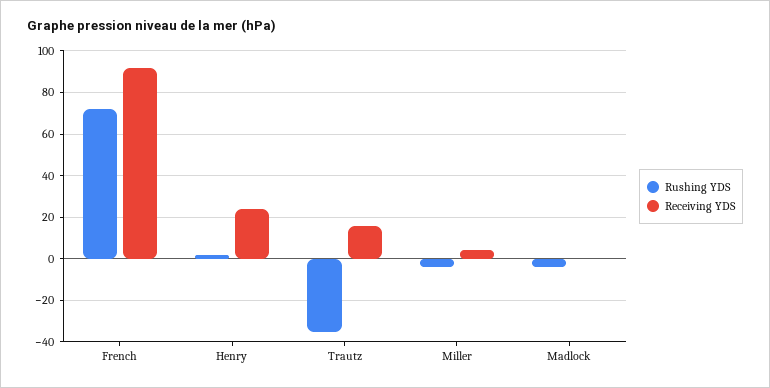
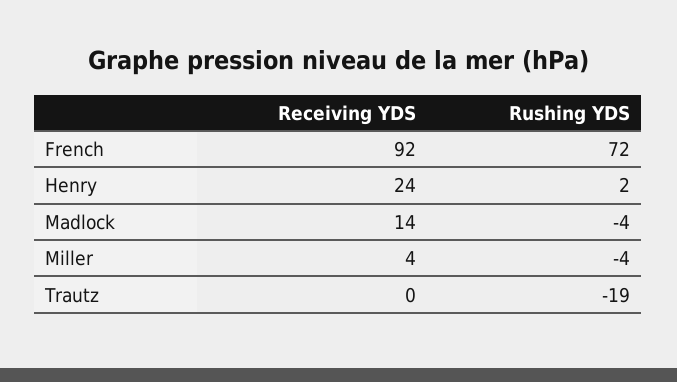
  {
    "Rushing YDS": {
      "French": 72,
      "Henry": 2,
-     "Trautz": -35,
+     "Trautz": -19,
      "Miller": -4,
      "Madlock": -4
    },
    "Receiving YDS": {
      "French": 92,
      "Henry": 24,
-     "Trautz": 15,
+     "Trautz": 0,
      "Miller": 4,
-     "Madlock": 0
+     "Madlock": 14
    }
  }

